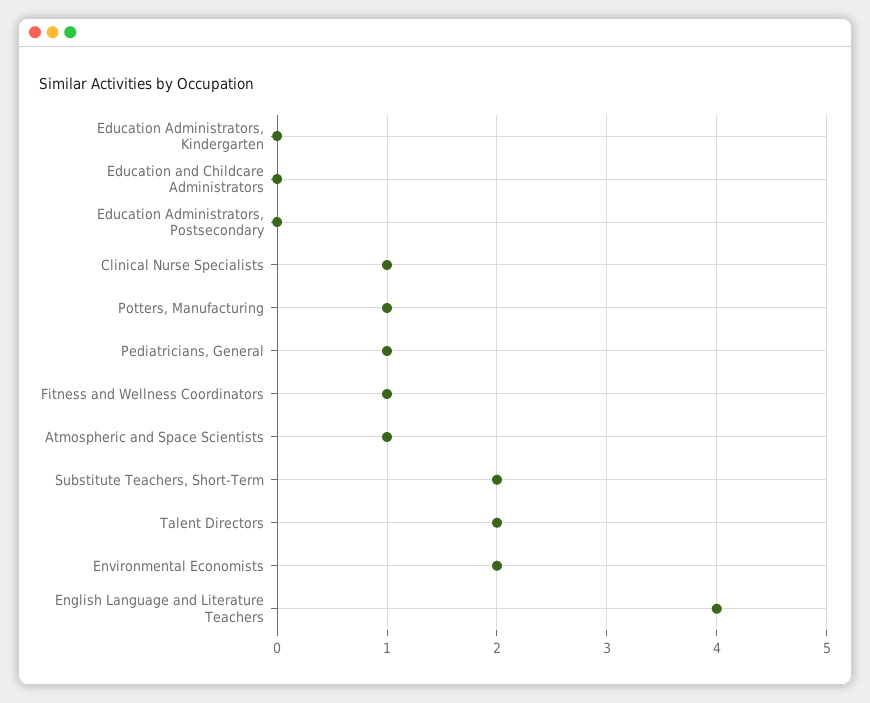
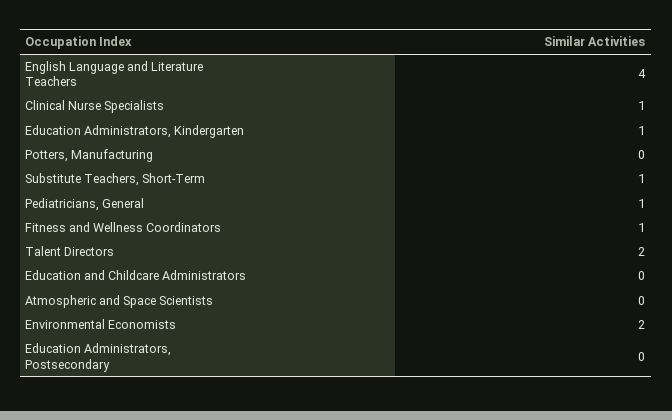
  {
-   "Education Administrators, Kindergarten": 0,
+   "Education Administrators, Kindergarten": 1,
    "Education and Childcare Administrators": 0,
    "Education Administrators, Postsecondary": 0,
    "Clinical Nurse Specialists": 1,
-   "Potters, Manufacturing": 1,
+   "Potters, Manufacturing": 0,
    "Pediatricians, General": 1,
    "Fitness and Wellness Coordinators": 1,
-   "Atmospheric and Space Scientists": 1,
+   "Atmospheric and Space Scientists": 0,
-   "Substitute Teachers, Short-Term": 2,
+   "Substitute Teachers, Short-Term": 1,
    "Talent Directors": 2,
    "Environmental Economists": 2,
    "English Language and Literature Teachers": 4
  }

